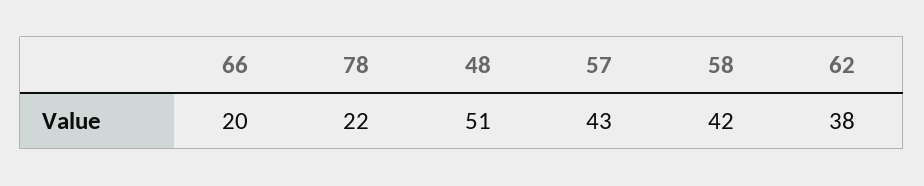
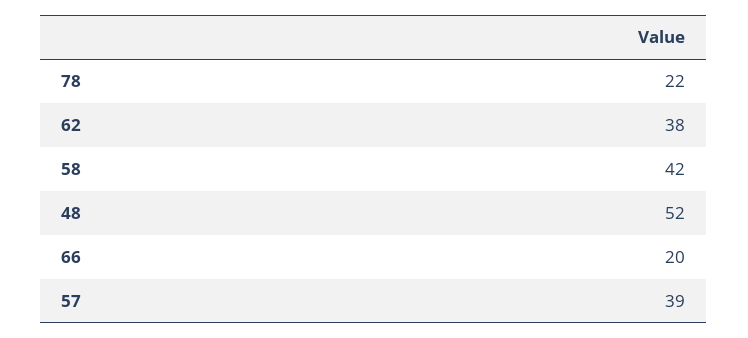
  {
    "66": 20,
    "78": 22,
-   "48": 51,
+   "48": 52,
-   "57": 43,
+   "57": 39,
    "58": 42,
    "62": 38
  }

